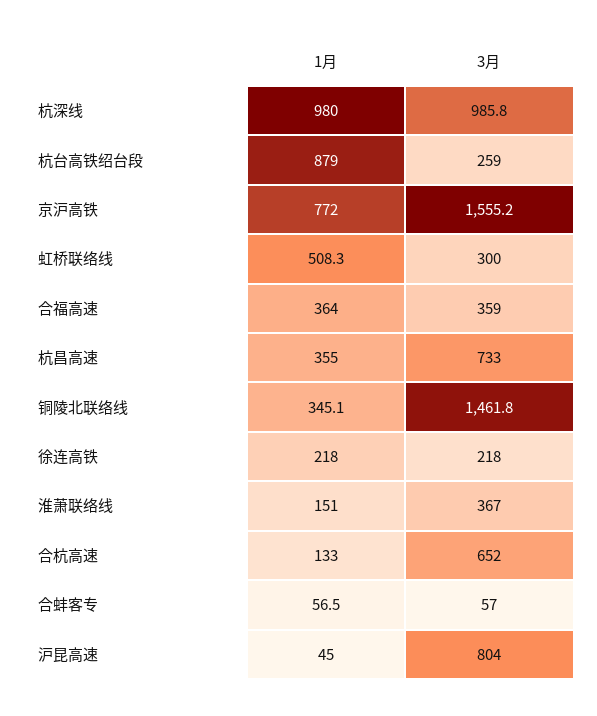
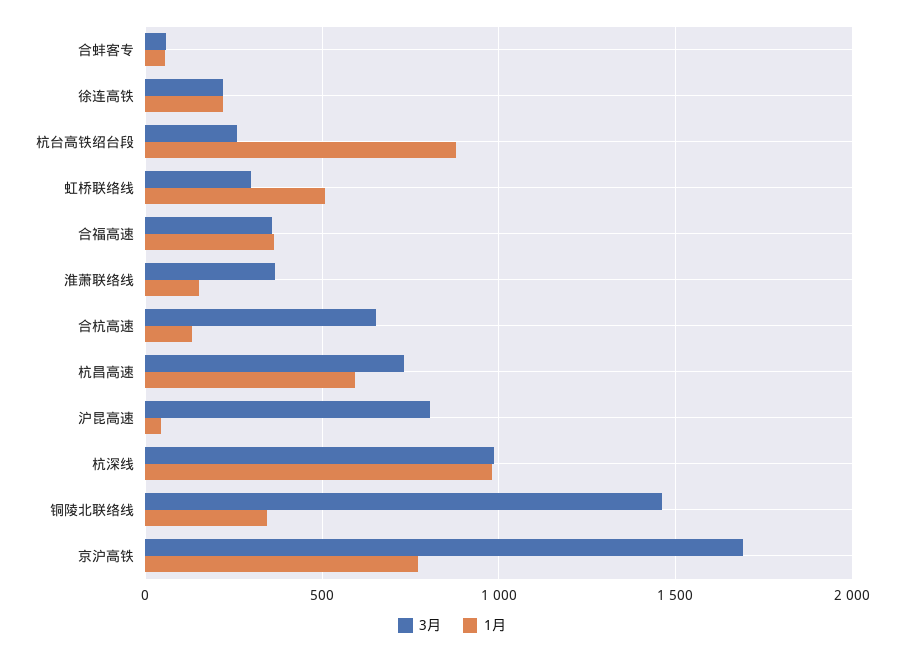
  {
    "1月": {
      "杭深线": 980,
      "杭台高铁绍台段": 879,
      "京沪高铁": 772,
      "虹桥联络线": 508.3,
      "合福高速": 364,
-     "杭昌高速": 355,
+     "杭昌高速": 600,
      "铜陵北联络线": 345.1,
      "徐连高铁": 218,
      "淮萧联络线": 151,
      "合杭高速": 133,
      "合蚌客专": 56.5,
      "沪昆高速": 45
    },
    "3月": {
      "杭深线": 985.8,
      "杭台高铁绍台段": 259,
-     "京沪高铁": 1555.2,
+     "京沪高铁": 1700,
      "虹桥联络线": 300,
      "合福高速": 359,
      "杭昌高速": 733,
      "铜陵北联络线": 1461.8,
      "徐连高铁": 218,
      "淮萧联络线": 367,
      "合杭高速": 652,
      "合蚌客专": 57,
      "沪昆高速": 804
    }
  }

